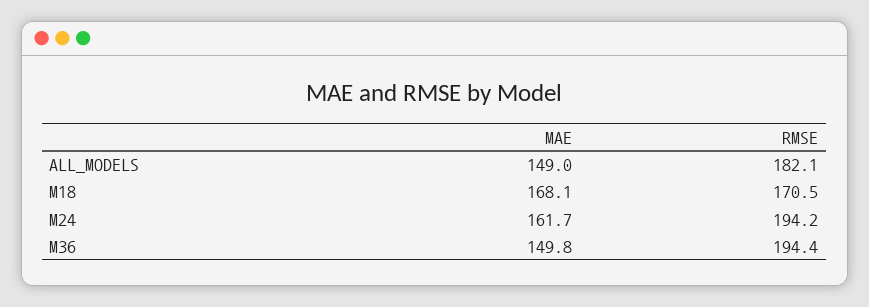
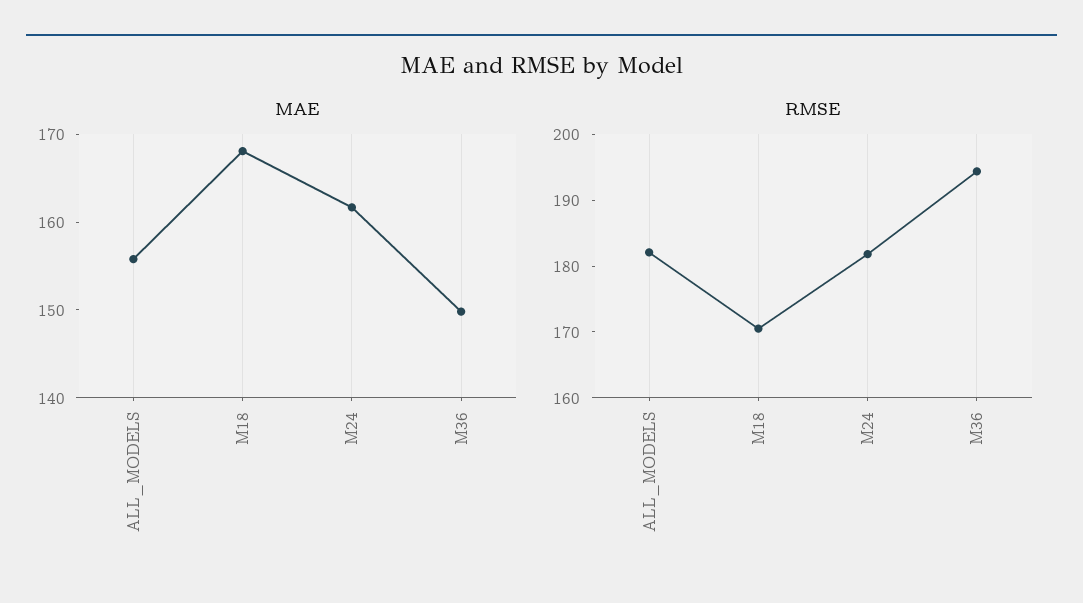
  {
    "MAE": {
-     "ALL_MODELS": 149,
+     "ALL_MODELS": 156,
      "M18": 168.1,
      "M24": 161.7,
      "M36": 149.8
    },
    "RMSE": {
      "ALL_MODELS": 182.1,
      "M18": 170.5,
-     "M24": 194.2,
+     "M24": 182,
      "M36": 194.4
    }
  }

